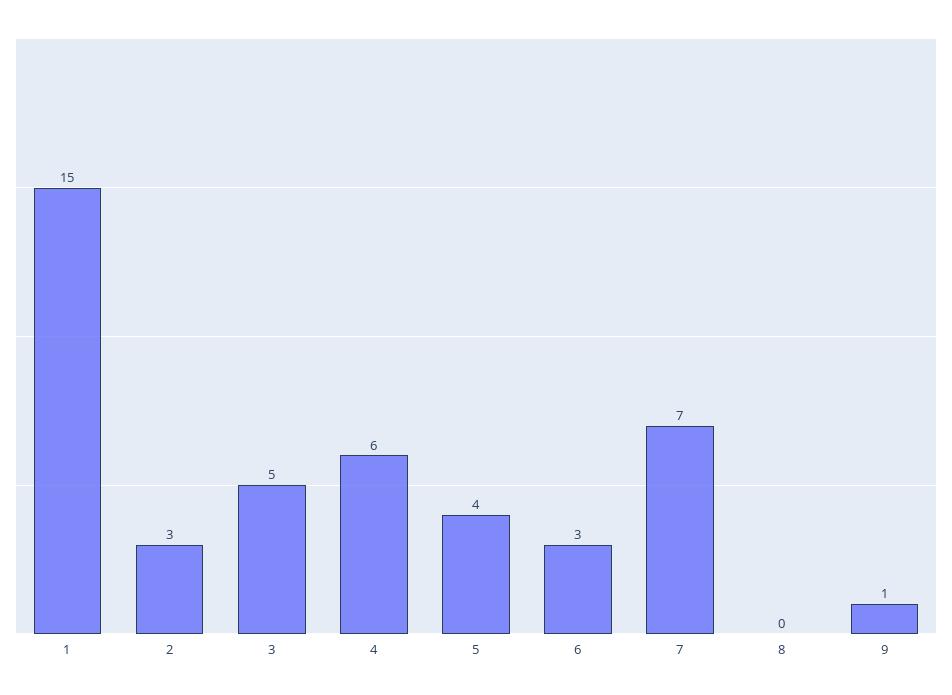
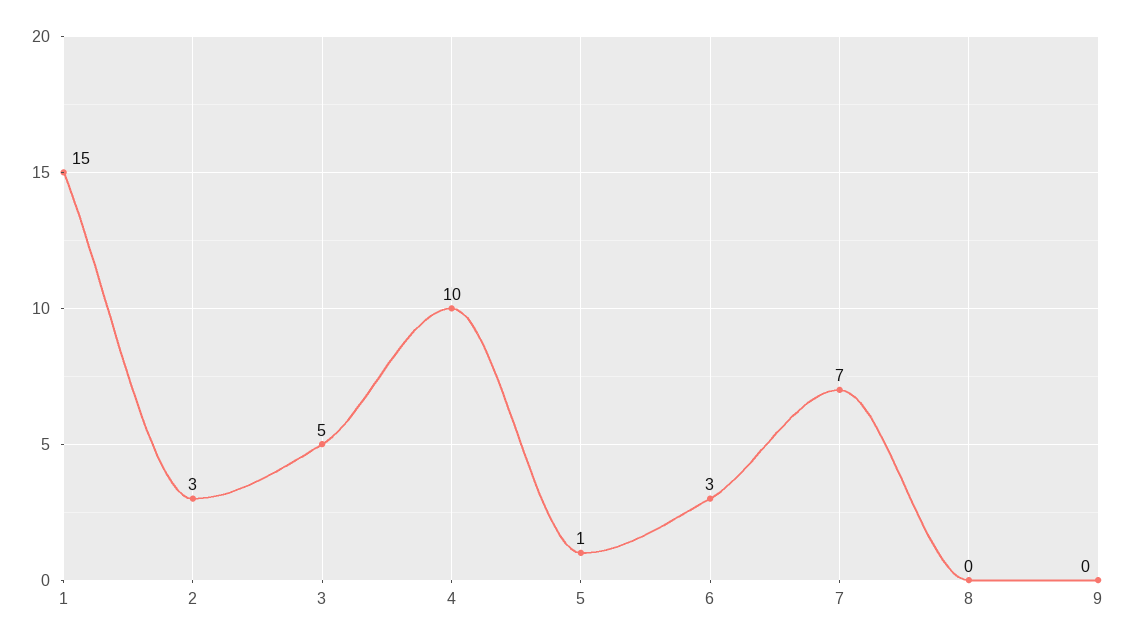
  {
    "1": 15,
    "2": 3,
    "3": 5,
-   "4": 6,
+   "4": 10,
-   "5": 4,
+   "5": 1,
    "6": 3,
    "7": 7,
    "8": 0,
-   "9": 1
+   "9": 0
  }

